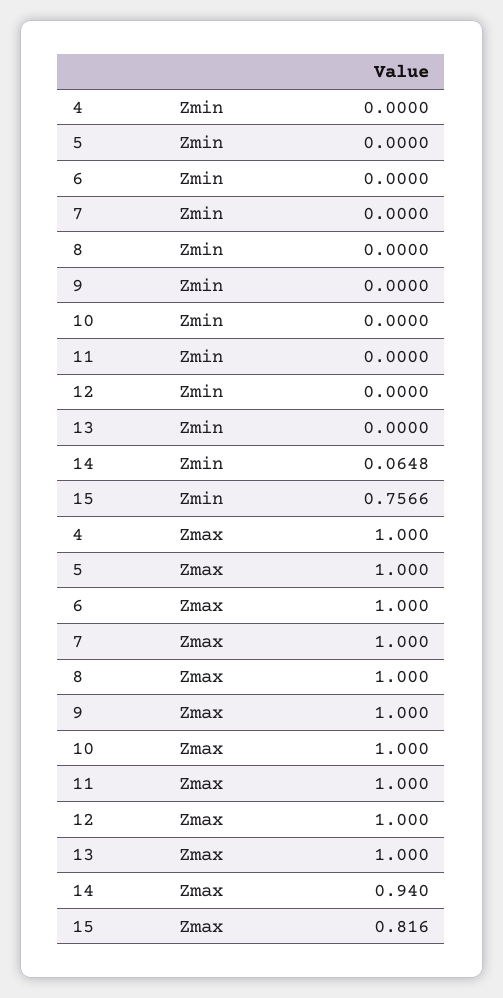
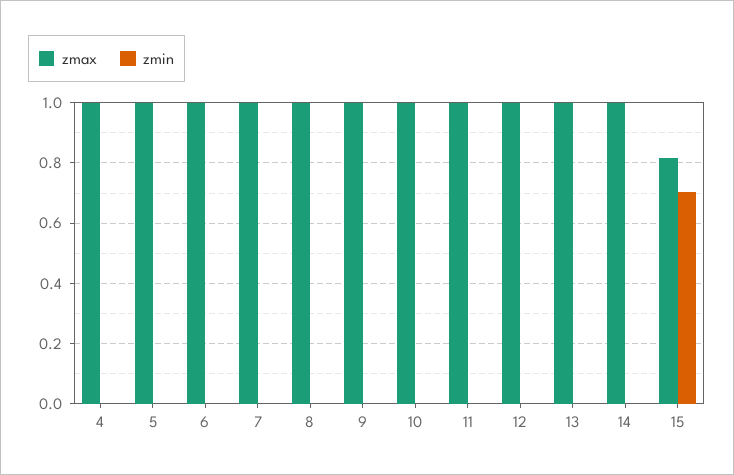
  {
    "Zmin": {
      "4": 0,
      "5": 0,
      "6": 0,
      "7": 0,
      "8": 0,
      "9": 0,
      "10": 0,
      "11": 0,
      "12": 0,
      "13": 0,
-     "14": 0.0648,
+     "14": 0,
-     "15": 0.7566
+     "15": 0.7
    },
    "Zmax": {
      "4": 1,
      "5": 1,
      "6": 1,
      "7": 1,
      "8": 1,
      "9": 1,
      "10": 1,
      "11": 1,
      "12": 1,
      "13": 1,
-     "14": 0.94,
+     "14": 1,
      "15": 0.816
    }
  }

